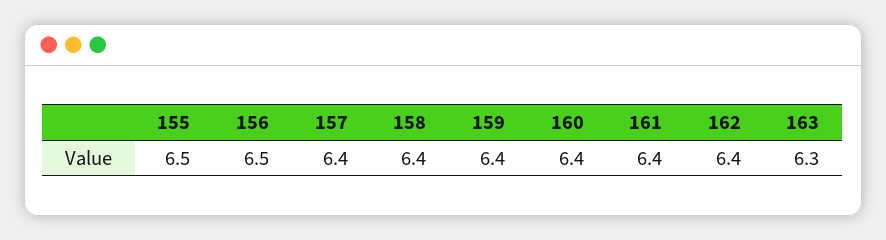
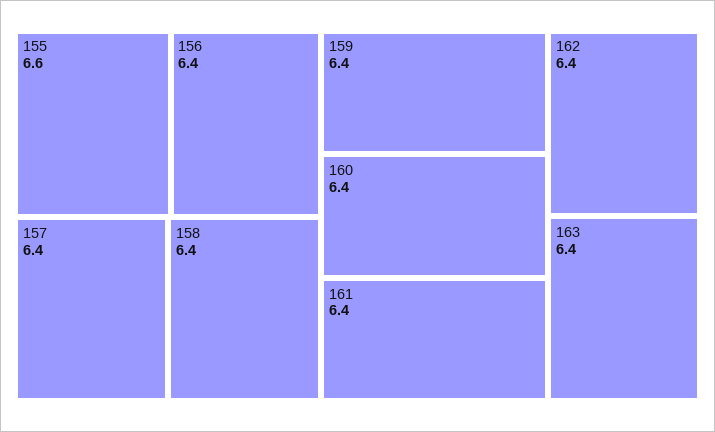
  {
-   "155": 6.5,
+   "155": 6.6,
-   "156": 6.5,
+   "156": 6.4,
    "157": 6.4,
    "158": 6.4,
    "159": 6.4,
    "160": 6.4,
    "161": 6.4,
    "162": 6.4,
-   "163": 6.3
+   "163": 6.4
  }

